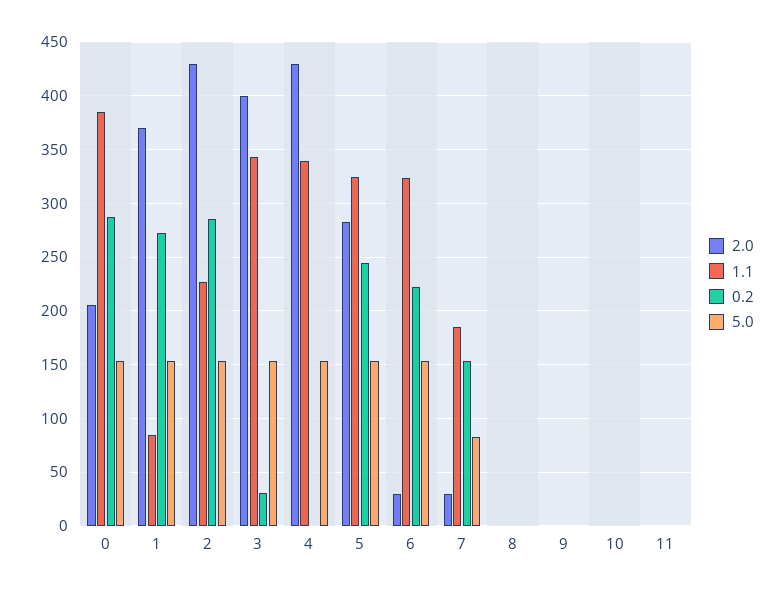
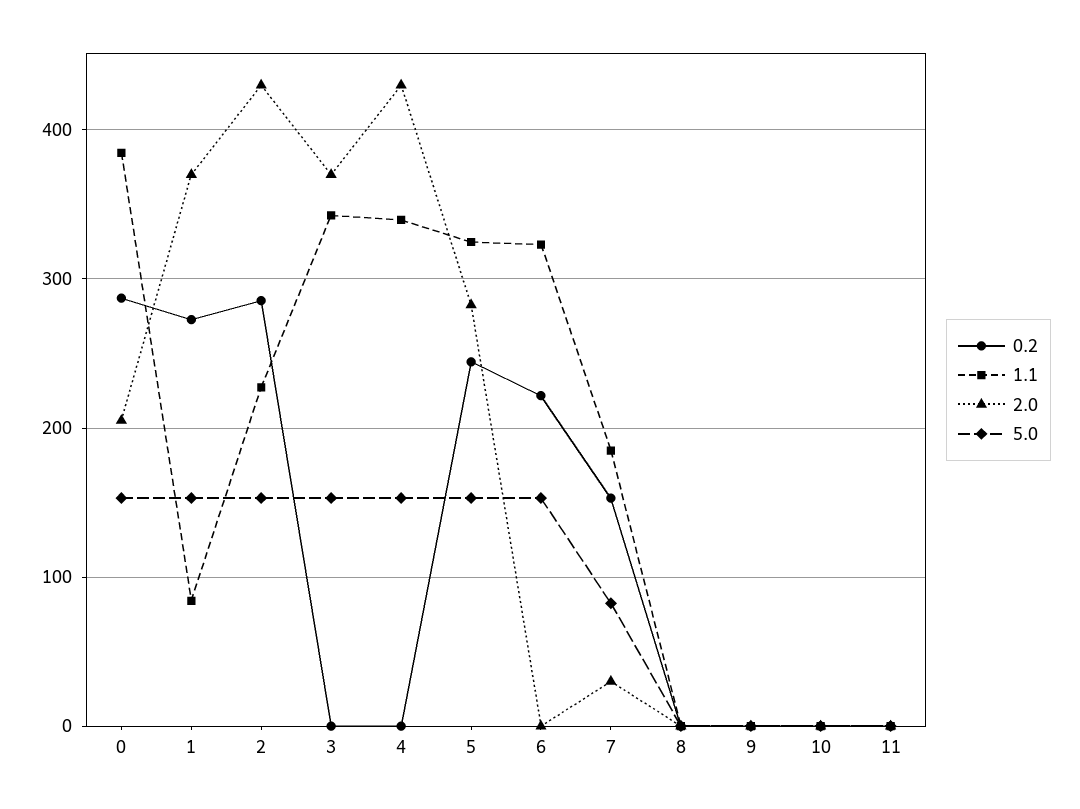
  {
    "2.0": {
      "0": 210,
      "1": 370,
      "2": 430,
-     "3": 400,
+     "3": 370,
      "4": 430,
      "5": 280,
-     "6": 30,
+     "6": 0,
      "7": 30,
      "8": 0,
      "9": 0,
      "10": 0,
      "11": 0
    },
    "1.1": {
      "0": 380,
      "1": 80,
      "2": 230,
      "3": 340,
      "4": 340,
      "5": 320,
      "6": 320,
      "7": 180,
      "8": 0,
      "9": 0,
      "10": 0,
      "11": 0
    },
    "0.2": {
      "0": 290,
      "1": 270,
      "2": 290,
-     "3": 30,
+     "3": 0,
      "4": 0,
      "5": 240,
      "6": 220,
      "7": 150,
      "8": 0,
      "9": 0,
      "10": 0,
      "11": 0
    },
    "5.0": {
      "0": 150,
      "1": 150,
      "2": 150,
      "3": 150,
      "4": 150,
      "5": 150,
      "6": 150,
      "7": 80,
      "8": 0,
      "9": 0,
      "10": 0,
      "11": 0
    }
  }

